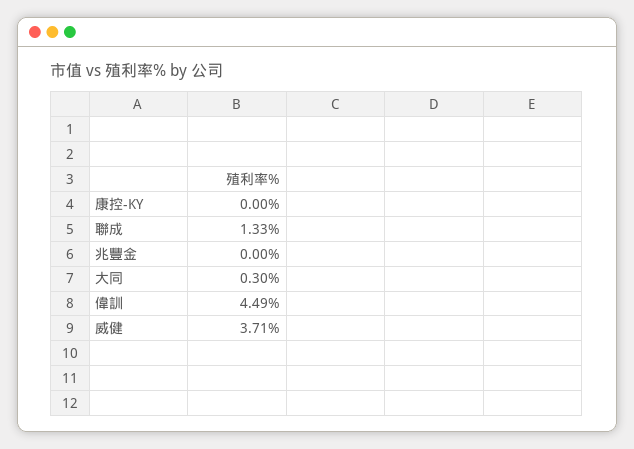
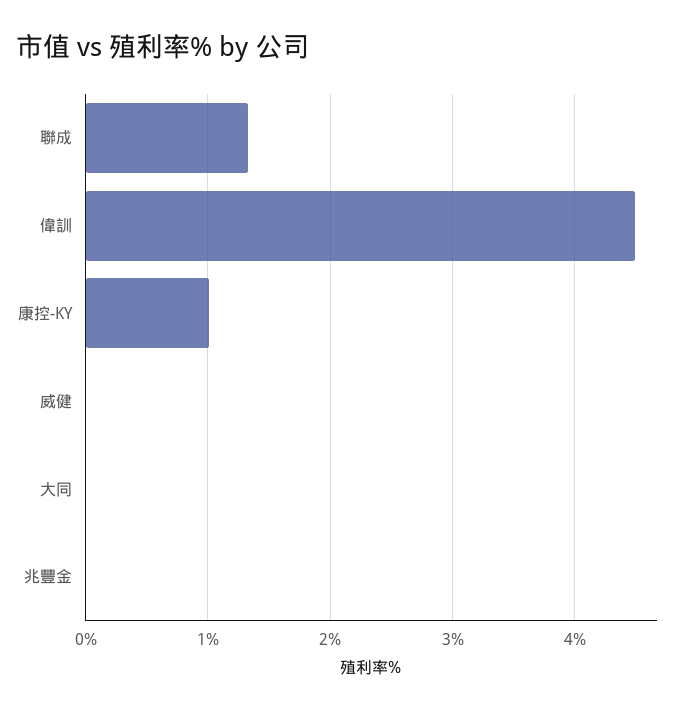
  {
-   "康控-KY": 0,
+   "康控-KY": 1,
    "聯成": 1.33,
    "兆豐金": 0,
-   "大同": 0.3,
+   "大同": 0,
    "偉訓": 4.49,
-   "威健": 3.71
+   "威健": 0
  }

